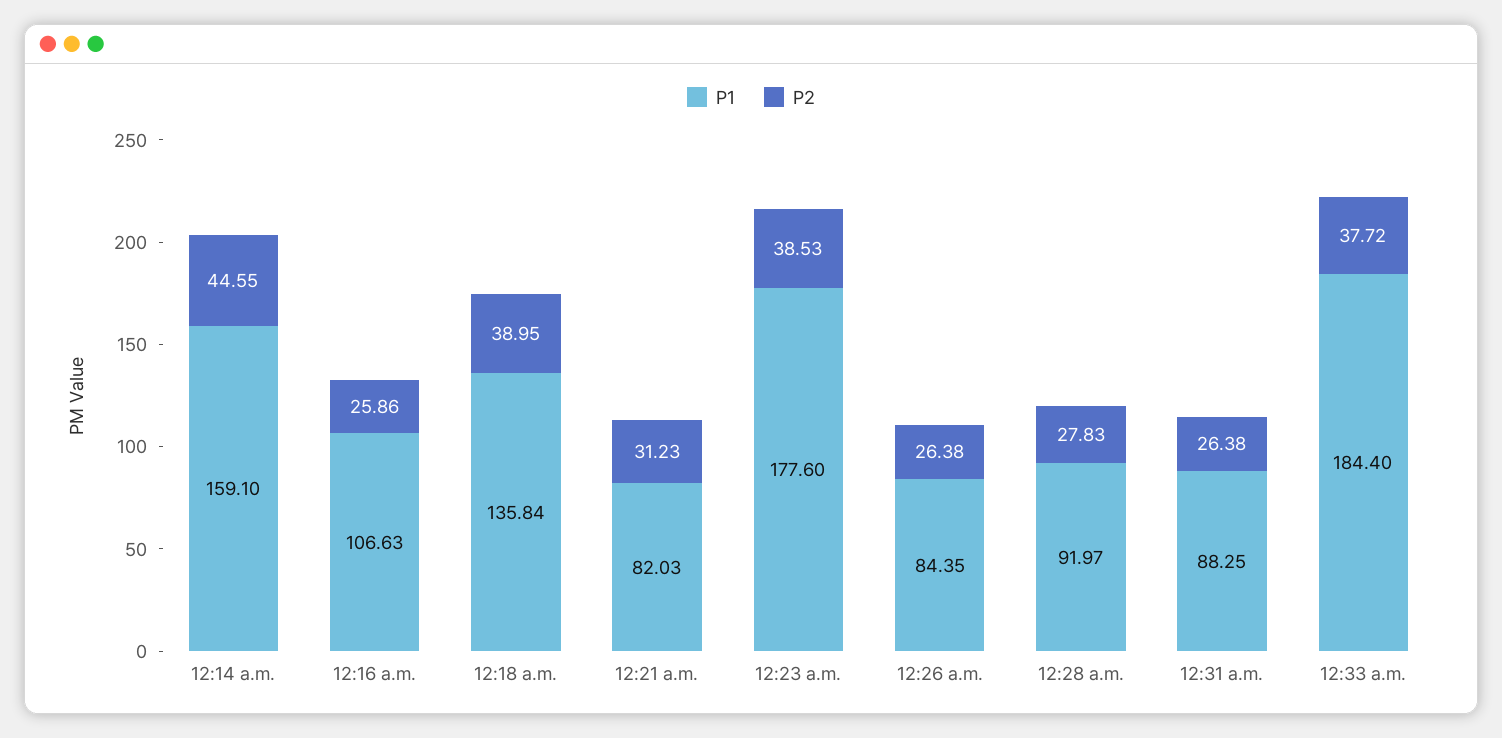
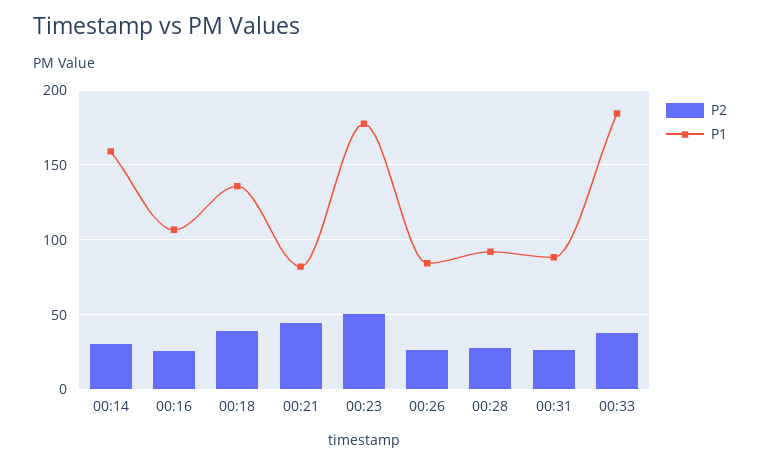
  {
    "P1": {
      "12:14 a.m.": 159.1,
      "12:16 a.m.": 106.63,
      "12:18 a.m.": 135.84,
      "12:21 a.m.": 82.03,
      "12:23 a.m.": 177.6,
      "12:26 a.m.": 84.35,
      "12:28 a.m.": 91.97,
      "12:31 a.m.": 88.25,
      "12:33 a.m.": 184.4
    },
    "P2": {
-     "12:14 a.m.": 44.55,
+     "12:14 a.m.": 30,
      "12:16 a.m.": 25.86,
      "12:18 a.m.": 38.95,
-     "12:21 a.m.": 31.23,
+     "12:21 a.m.": 45,
-     "12:23 a.m.": 38.53,
+     "12:23 a.m.": 50,
      "12:26 a.m.": 26.38,
      "12:28 a.m.": 27.83,
      "12:31 a.m.": 26.38,
      "12:33 a.m.": 37.72
    }
  }

